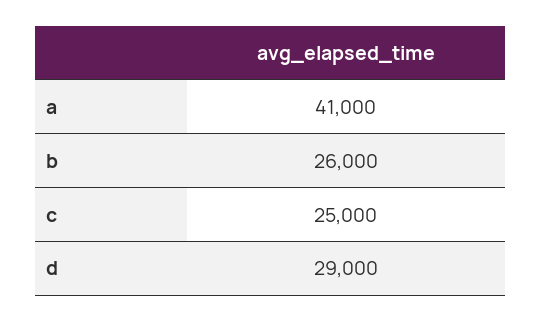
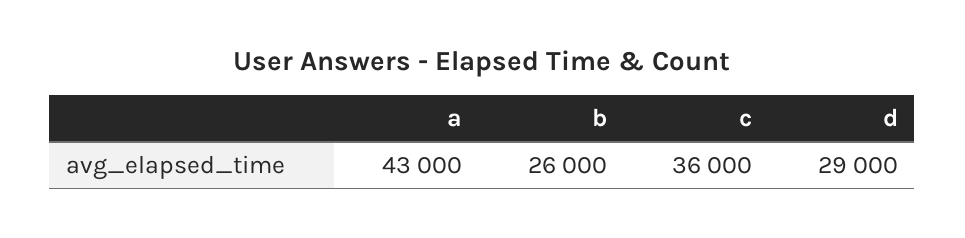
  {
-   "a": 41000,
+   "a": 43000,
    "b": 26000,
-   "c": 25000,
+   "c": 36000,
    "d": 29000
  }

